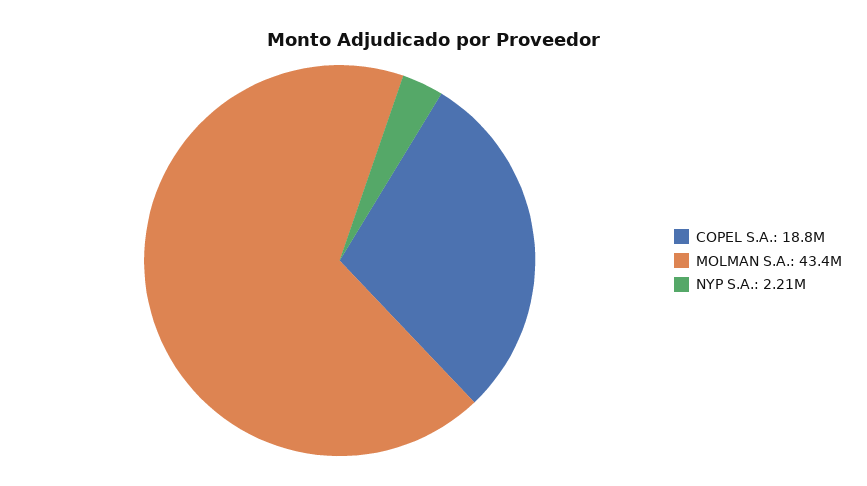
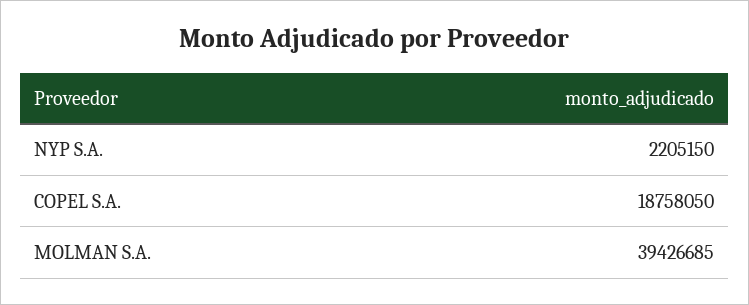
  {
    "COPEL S.A.": 18758050,
-   "MOLMAN S.A.": 43400000,
+   "MOLMAN S.A.": 39426685,
    "NYP S.A.": 2205150
  }

